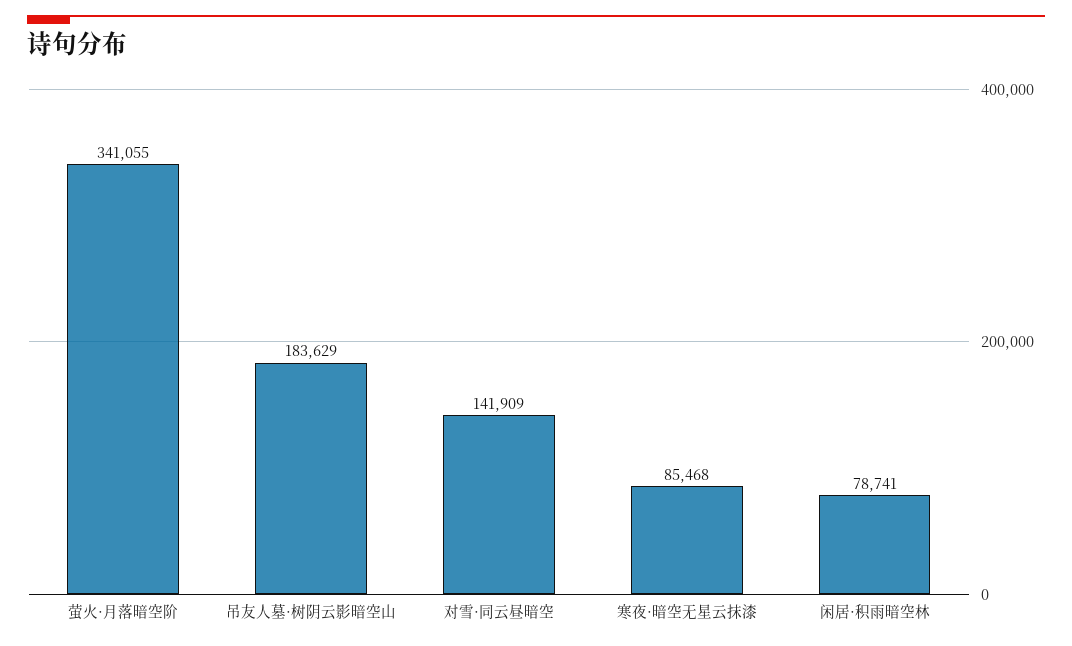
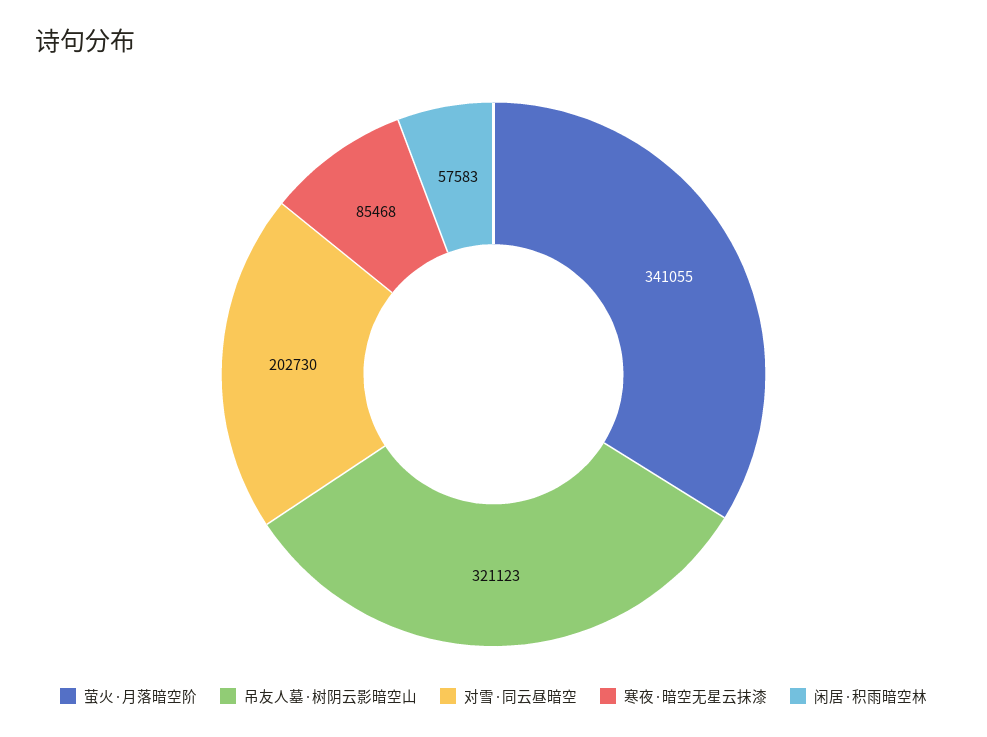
  {
    "萤火·月落暗空阶": 341055,
-   "吊友人墓·树阴云影暗空山": 183629,
+   "吊友人墓·树阴云影暗空山": 321123,
-   "对雪·同云昼暗空": 141909,
+   "对雪·同云昼暗空": 202730,
    "寒夜·暗空无星云抹漆": 85468,
-   "闲居·积雨暗空林": 78741
+   "闲居·积雨暗空林": 57583
  }

